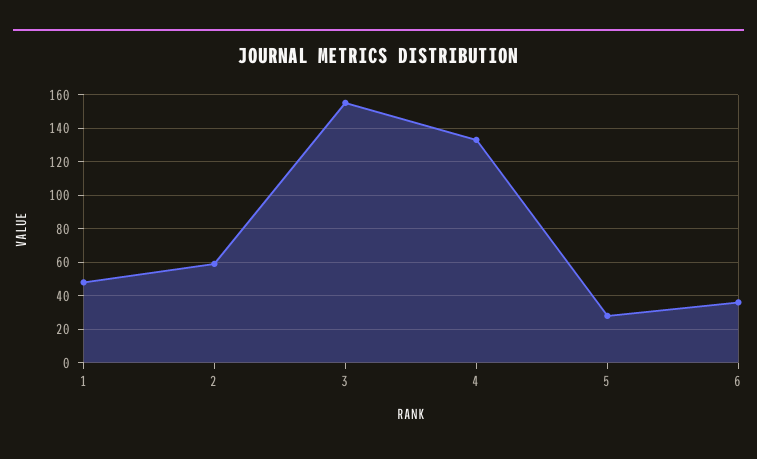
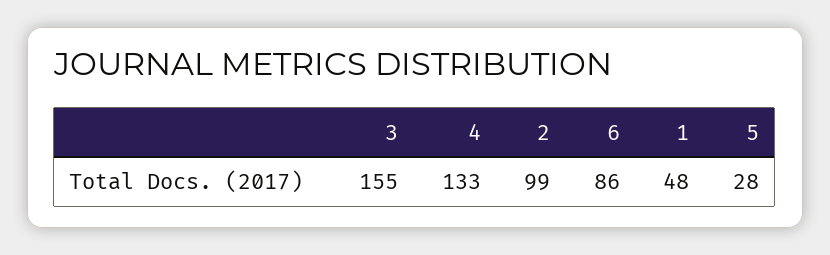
  {
    "1": 48,
-   "2": 60,
+   "2": 99,
    "3": 155,
    "4": 133,
    "5": 28,
-   "6": 35
+   "6": 86
  }

